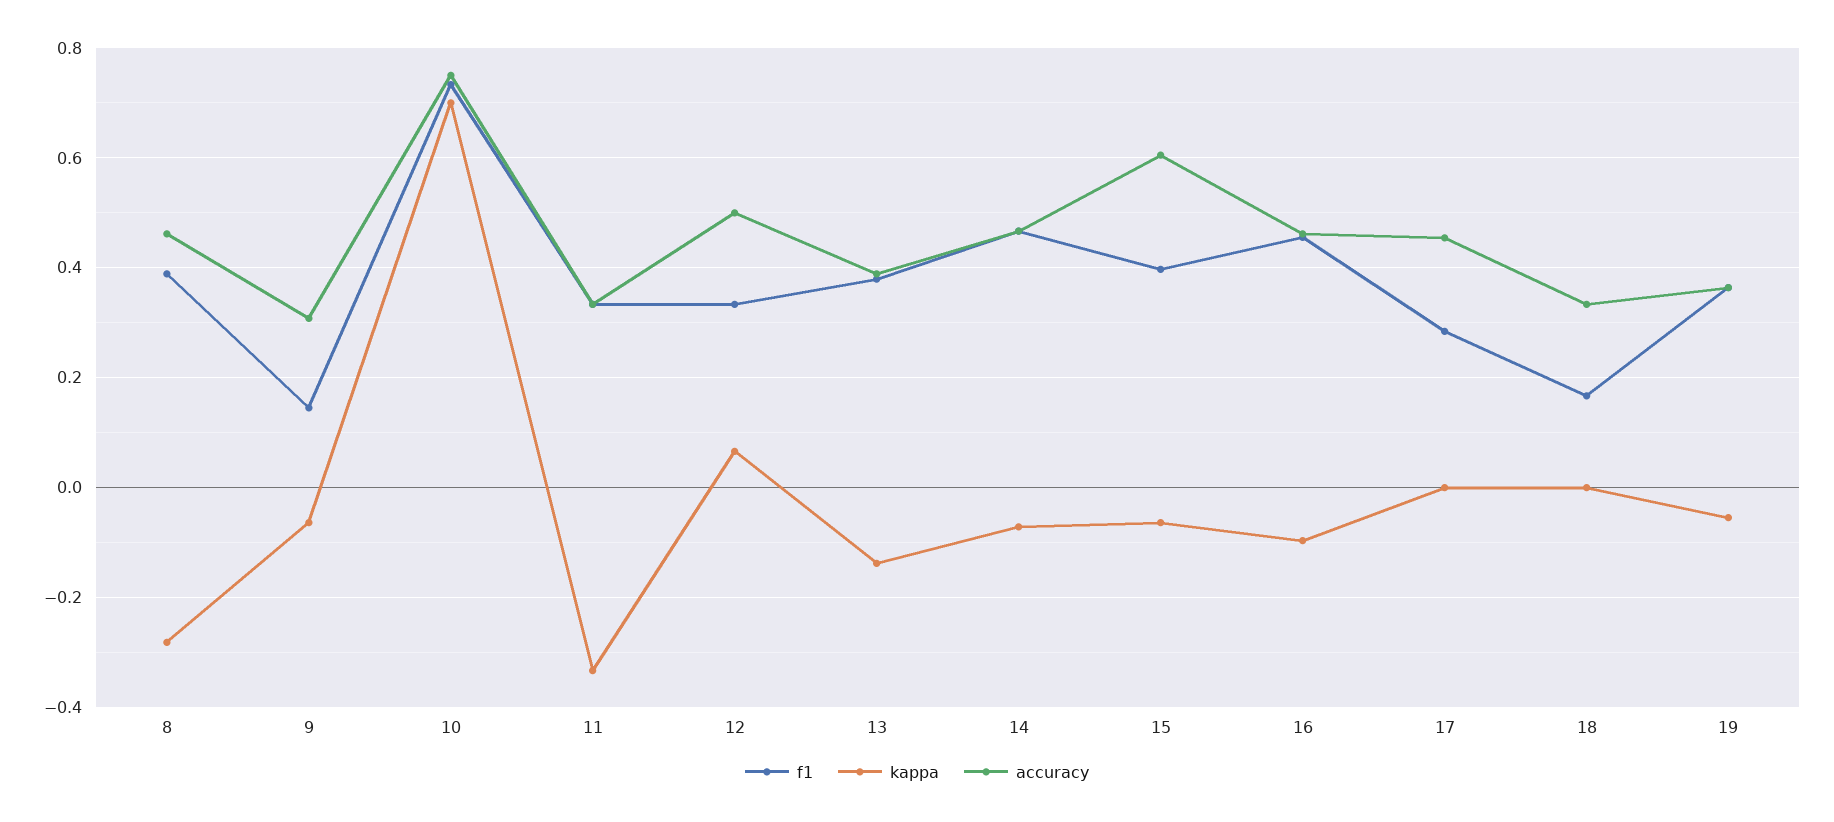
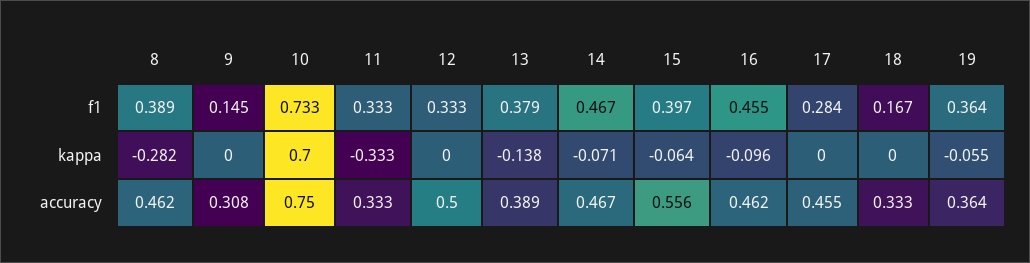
  {
    "f1": {
      "8": 0.389,
      "9": 0.145,
      "10": 0.733,
      "11": 0.333,
      "12": 0.333,
      "13": 0.379,
      "14": 0.467,
      "15": 0.397,
      "16": 0.455,
      "17": 0.284,
      "18": 0.167,
      "19": 0.364
    },
    "kappa": {
      "8": -0.282,
-     "9": -0.06,
+     "9": 0,
      "10": 0.7,
      "11": -0.333,
-     "12": 0.06,
+     "12": 0,
      "13": -0.138,
      "14": -0.071,
      "15": -0.064,
      "16": -0.096,
      "17": 0,
      "18": 0,
      "19": -0.055
    },
    "accuracy": {
      "8": 0.462,
      "9": 0.308,
      "10": 0.75,
      "11": 0.333,
      "12": 0.5,
      "13": 0.389,
      "14": 0.467,
-     "15": 0.6,
+     "15": 0.556,
      "16": 0.462,
      "17": 0.455,
      "18": 0.333,
      "19": 0.364
    }
  }

